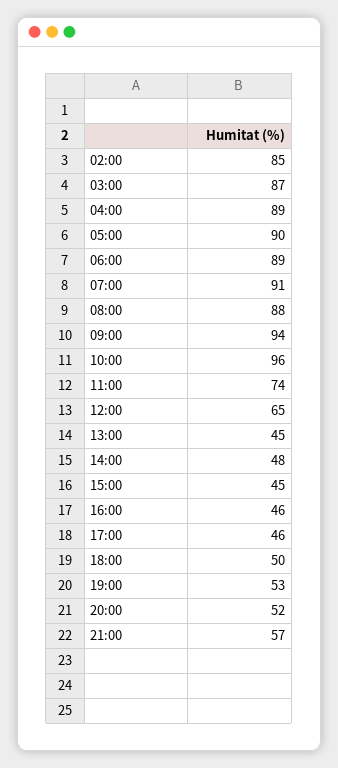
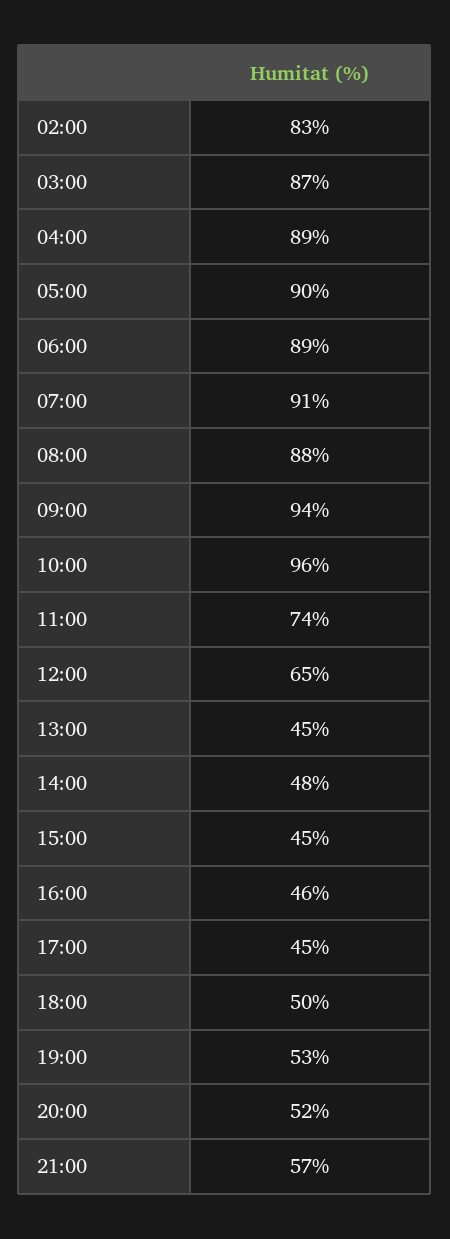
  {
-   "02:00": 85,
+   "02:00": 83,
    "03:00": 87,
    "04:00": 89,
    "05:00": 90,
    "06:00": 89,
    "07:00": 91,
    "08:00": 88,
    "09:00": 94,
    "10:00": 96,
    "11:00": 74,
    "12:00": 65,
    "13:00": 45,
    "14:00": 48,
    "15:00": 45,
    "16:00": 46,
-   "17:00": 46,
+   "17:00": 45,
    "18:00": 50,
    "19:00": 53,
    "20:00": 52,
    "21:00": 57
  }

